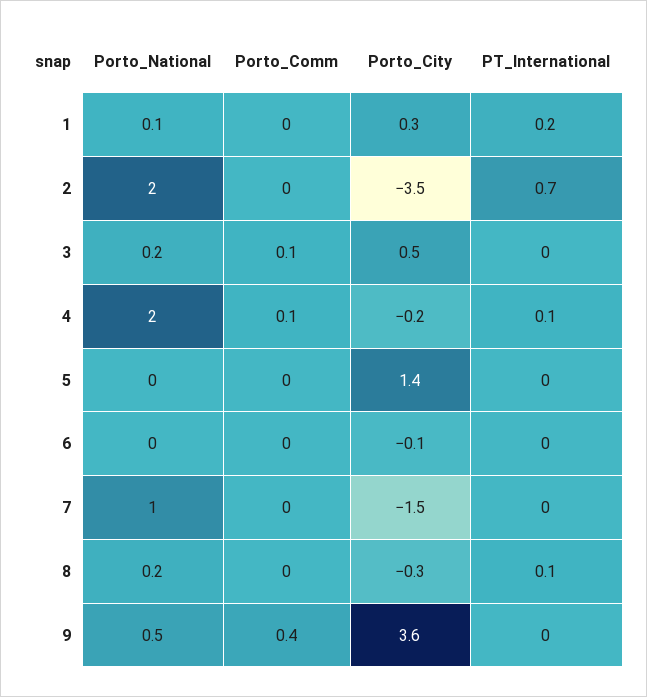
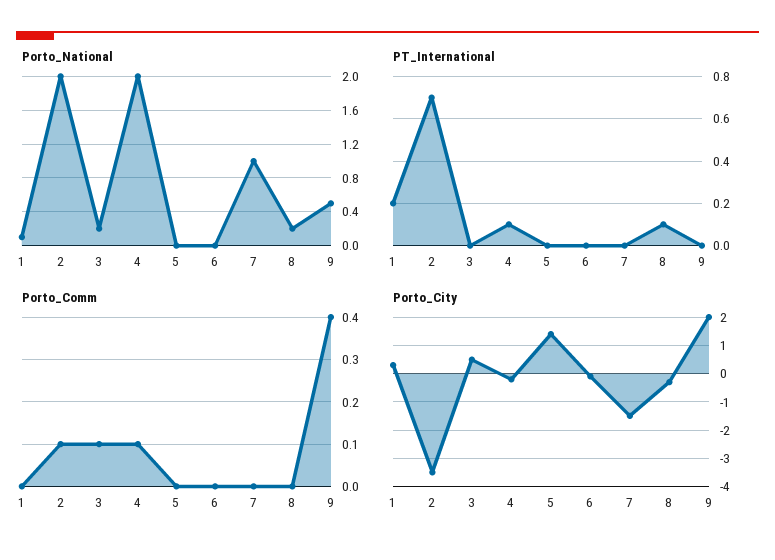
  {
    "Porto_National": {
      "1": 0.1,
      "2": 2,
      "3": 0.2,
      "4": 2,
      "5": 0,
      "6": 0,
      "7": 1,
      "8": 0.2,
      "9": 0.5
    },
    "Porto_Comm": {
      "1": 0,
-     "2": 0,
+     "2": 0.1,
      "3": 0.1,
      "4": 0.1,
      "5": 0,
      "6": 0,
      "7": 0,
      "8": 0,
      "9": 0.4
    },
    "Porto_City": {
      "1": 0.3,
      "2": -3.5,
      "3": 0.5,
      "4": -0.2,
      "5": 1.4,
      "6": -0.1,
      "7": -1.5,
      "8": -0.3,
-     "9": 3.6
+     "9": 2
    },
    "PT_International": {
      "1": 0.2,
      "2": 0.7,
      "3": 0,
      "4": 0.1,
      "5": 0,
      "6": 0,
      "7": 0,
      "8": 0.1,
      "9": 0
    }
  }

